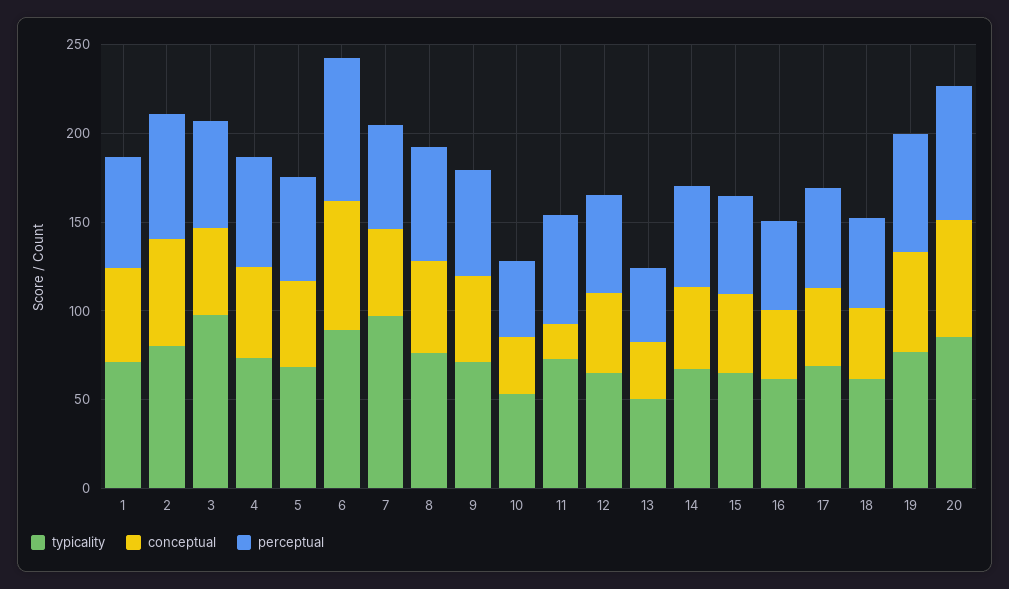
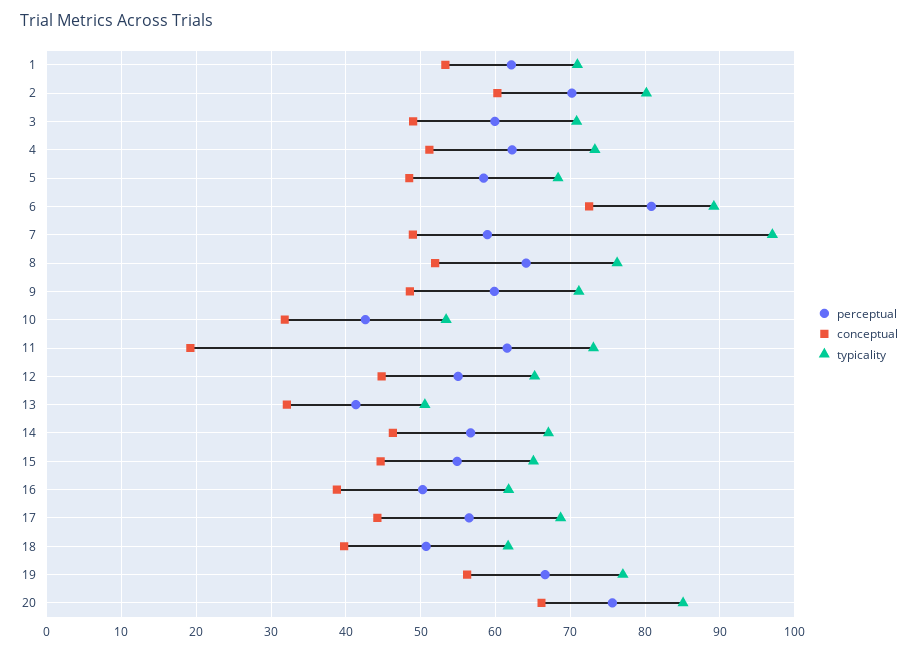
  {
    "typicality": {
      "1": 71,
      "2": 80,
-     "3": 100,
+     "3": 71,
      "4": 73,
      "5": 68,
      "6": 89,
      "7": 97,
      "8": 76,
      "9": 71,
      "10": 53,
      "11": 73,
      "12": 65,
      "13": 51,
      "14": 67,
      "15": 65,
      "16": 62,
      "17": 69,
      "18": 62,
      "19": 77,
      "20": 85
    },
    "conceptual": {
      "1": 53,
      "2": 60,
      "3": 49,
      "4": 51,
      "5": 48,
      "6": 73,
      "7": 49,
      "8": 52,
      "9": 49,
      "10": 32,
      "11": 19,
      "12": 45,
      "13": 32,
      "14": 46,
      "15": 45,
      "16": 39,
      "17": 44,
      "18": 40,
      "19": 56,
      "20": 66
    },
    "perceptual": {
      "1": 62,
      "2": 70,
      "3": 60,
      "4": 62,
      "5": 58,
      "6": 81,
      "7": 59,
      "8": 64,
      "9": 60,
      "10": 43,
      "11": 62,
      "12": 55,
      "13": 41,
      "14": 57,
      "15": 55,
      "16": 50,
      "17": 56,
      "18": 51,
      "19": 67,
      "20": 76
    }
  }

